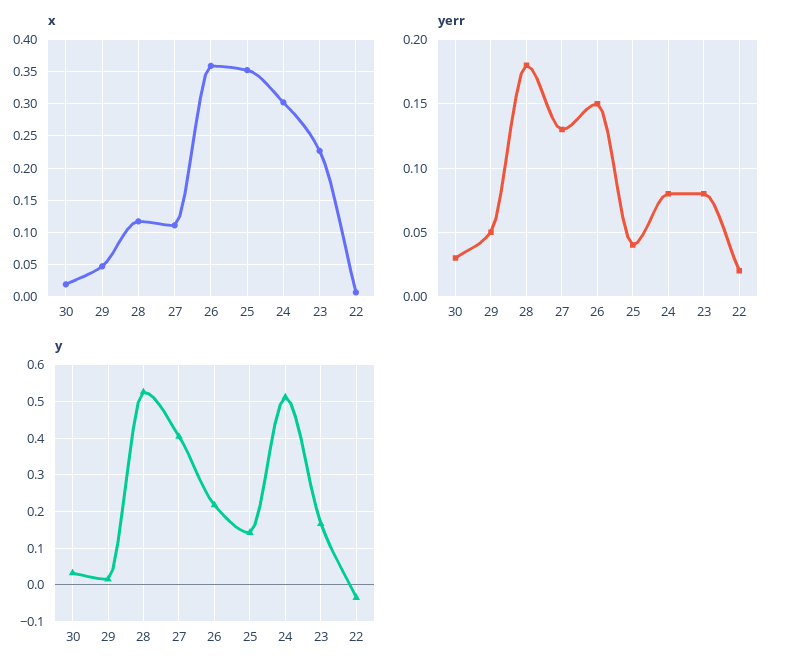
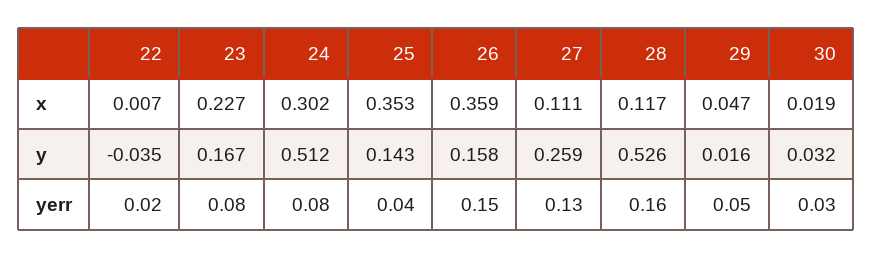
  {
    "x": {
      "30": 0.019,
      "29": 0.047,
      "28": 0.117,
      "27": 0.111,
      "26": 0.359,
      "25": 0.353,
      "24": 0.302,
      "23": 0.227,
      "22": 0.007
    },
    "yerr": {
      "30": 0.03,
      "29": 0.05,
-     "28": 0.18,
+     "28": 0.16,
      "27": 0.13,
      "26": 0.15,
      "25": 0.04,
      "24": 0.08,
      "23": 0.08,
      "22": 0.02
    },
    "y": {
      "30": 0.032,
      "29": 0.016,
      "28": 0.526,
-     "27": 0.4,
+     "27": 0.259,
-     "26": 0.22,
+     "26": 0.158,
      "25": 0.143,
      "24": 0.512,
      "23": 0.167,
      "22": -0.035
    }
  }

